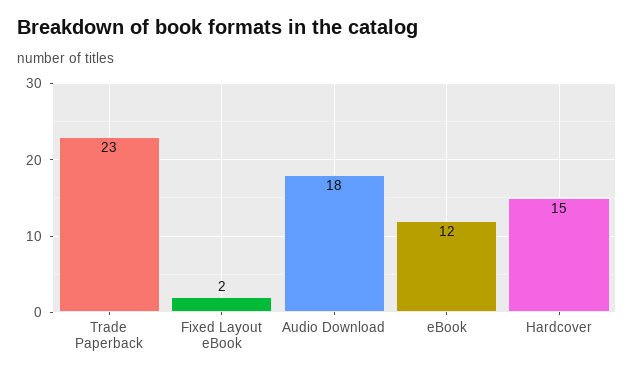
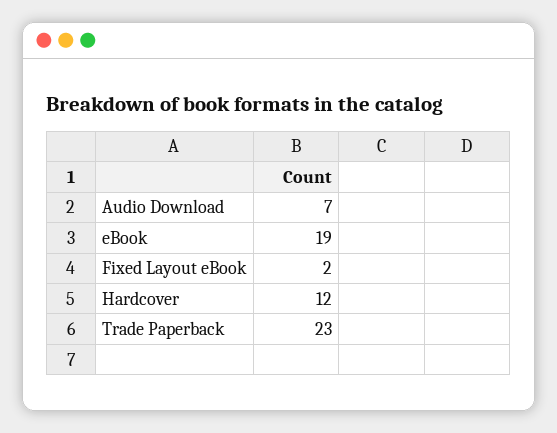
  {
    "Trade Paperback": 23,
    "Fixed Layout eBook": 2,
-   "Audio Download": 18,
+   "Audio Download": 7,
-   "eBook": 12,
+   "eBook": 19,
-   "Hardcover": 15
+   "Hardcover": 12
  }

